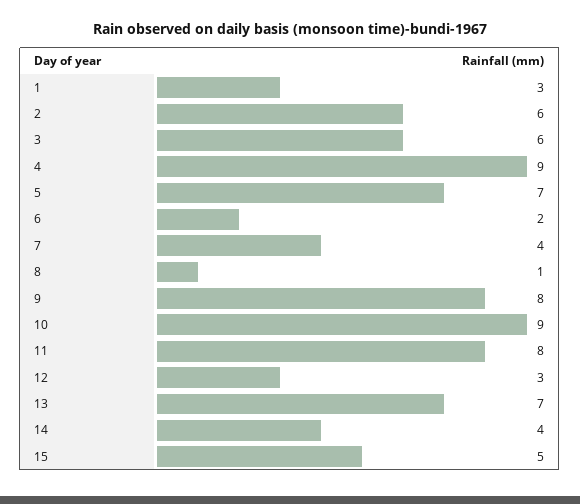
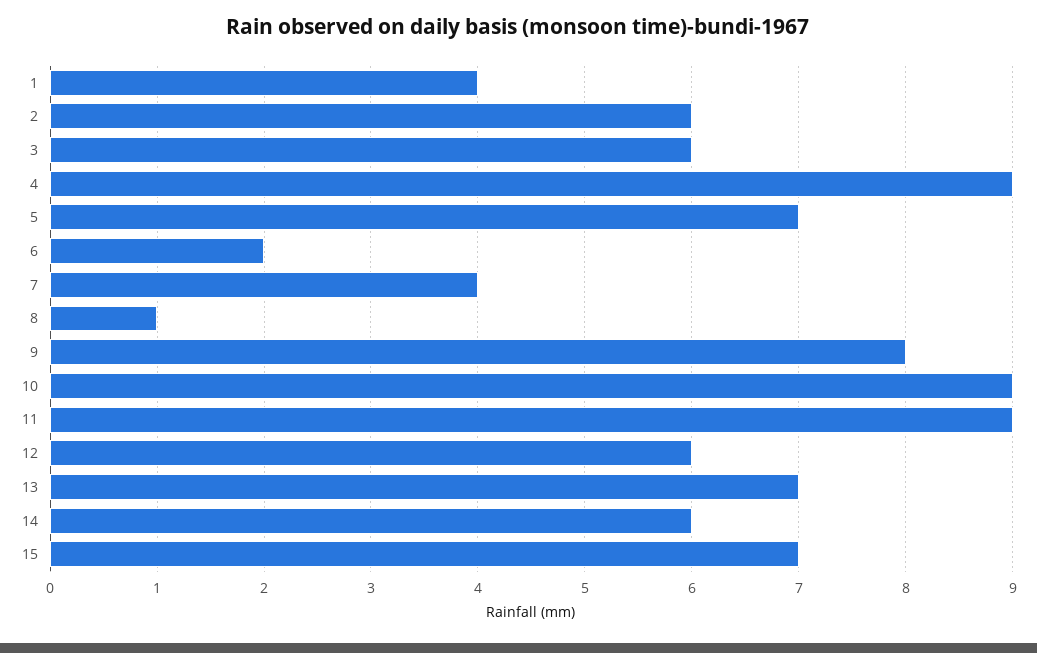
  {
-   "1": 3,
+   "1": 4,
    "2": 6,
    "3": 6,
    "4": 9,
    "5": 7,
    "6": 2,
    "7": 4,
    "8": 1,
    "9": 8,
    "10": 9,
-   "11": 8,
+   "11": 9,
-   "12": 3,
+   "12": 6,
    "13": 7,
-   "14": 4,
+   "14": 6,
-   "15": 5
+   "15": 7
  }

